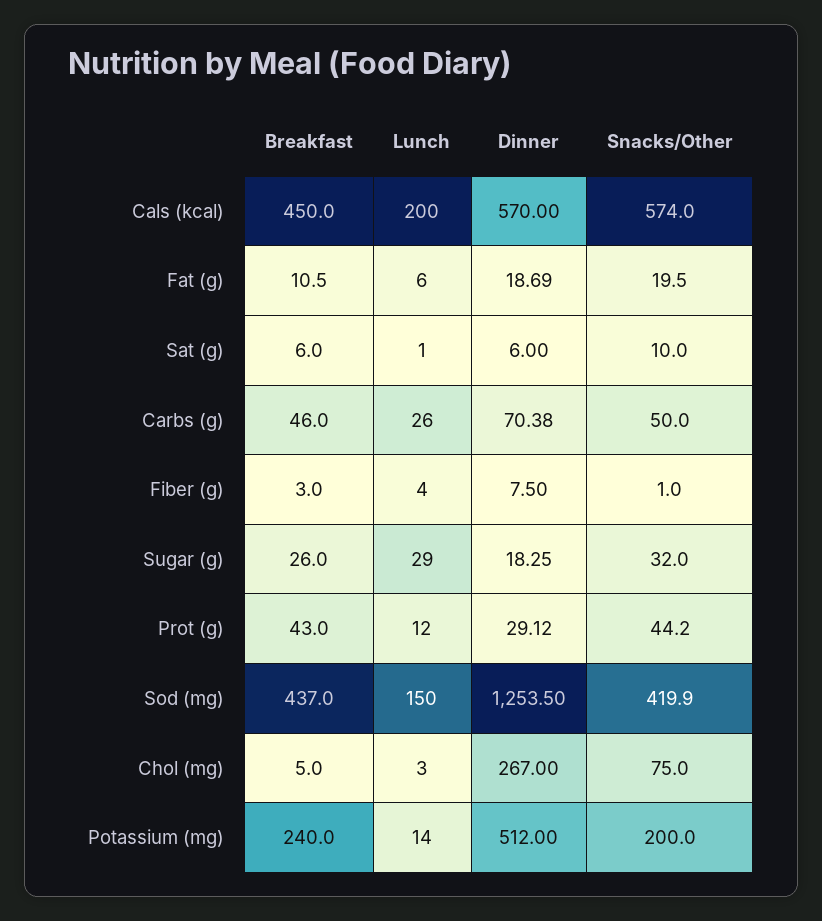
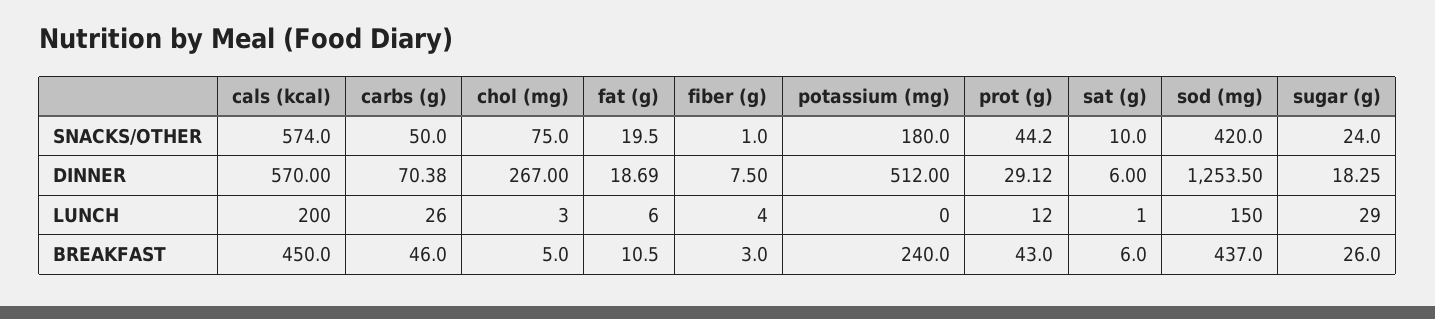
  {
    "Breakfast": {
      "Cals (kcal)": 450,
      "Fat (g)": 10.5,
      "Sat (g)": 6,
      "Carbs (g)": 46,
      "Fiber (g)": 3,
      "Sugar (g)": 26,
      "Prot (g)": 43,
      "Sod (mg)": 437,
      "Chol (mg)": 5,
      "Potassium (mg)": 240
    },
    "Lunch": {
      "Cals (kcal)": 200,
      "Fat (g)": 6,
      "Sat (g)": 1,
      "Carbs (g)": 26,
      "Fiber (g)": 4,
      "Sugar (g)": 29,
      "Prot (g)": 12,
      "Sod (mg)": 150,
      "Chol (mg)": 3,
-     "Potassium (mg)": 14
+     "Potassium (mg)": 0
    },
    "Dinner": {
      "Cals (kcal)": 570,
      "Fat (g)": 18.69,
      "Sat (g)": 6,
      "Carbs (g)": 70.38,
      "Fiber (g)": 7.5,
      "Sugar (g)": 18.25,
      "Prot (g)": 29.12,
      "Sod (mg)": 1253.5,
      "Chol (mg)": 267,
      "Potassium (mg)": 512
    },
    "Snacks/Other": {
      "Cals (kcal)": 574,
      "Fat (g)": 19.5,
      "Sat (g)": 10,
      "Carbs (g)": 50,
      "Fiber (g)": 1,
-     "Sugar (g)": 32,
+     "Sugar (g)": 24,
      "Prot (g)": 44.2,
-     "Sod (mg)": 419.9,
+     "Sod (mg)": 420,
      "Chol (mg)": 75,
-     "Potassium (mg)": 200
+     "Potassium (mg)": 180
    }
  }

